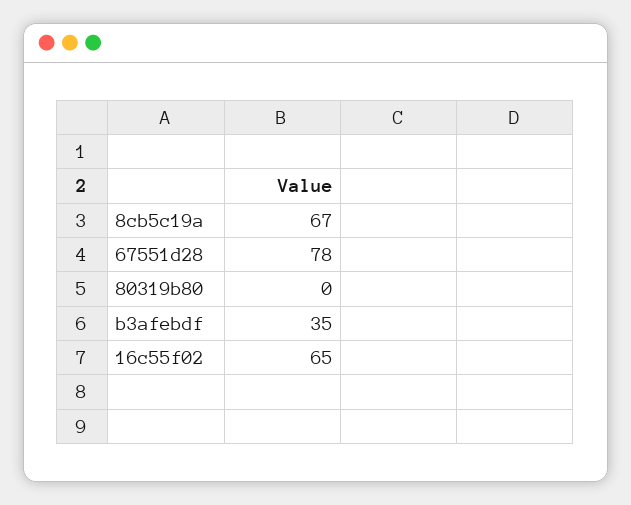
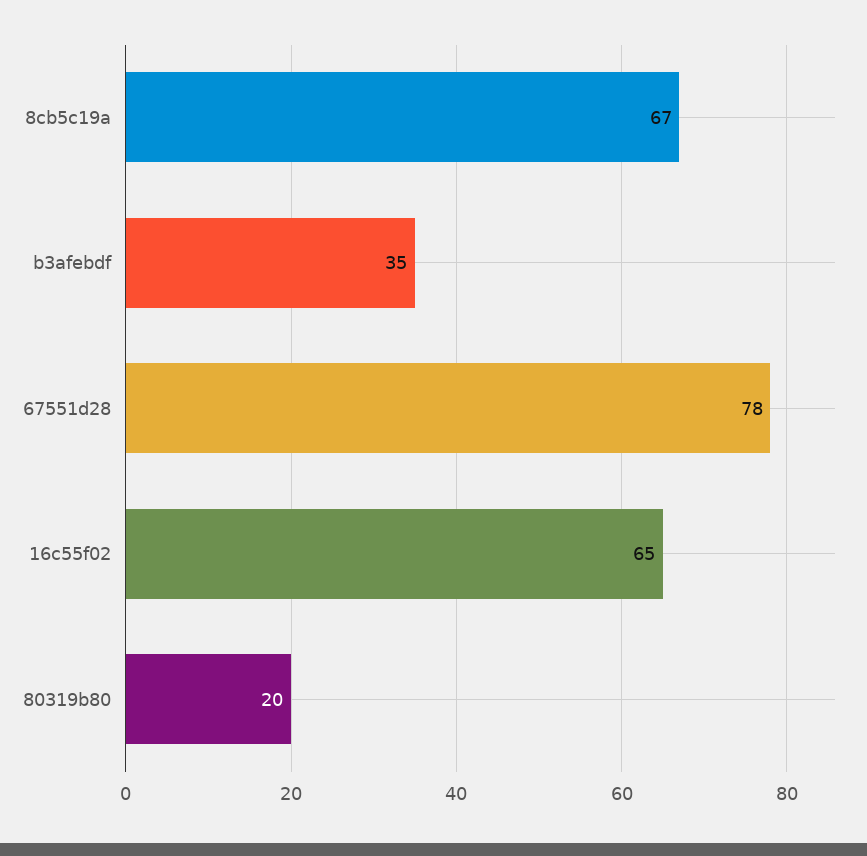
  {
    "8cb5c19a": 67,
    "67551d28": 78,
-   "80319b80": 0,
+   "80319b80": 20,
    "b3afebdf": 35,
    "16c55f02": 65
  }

